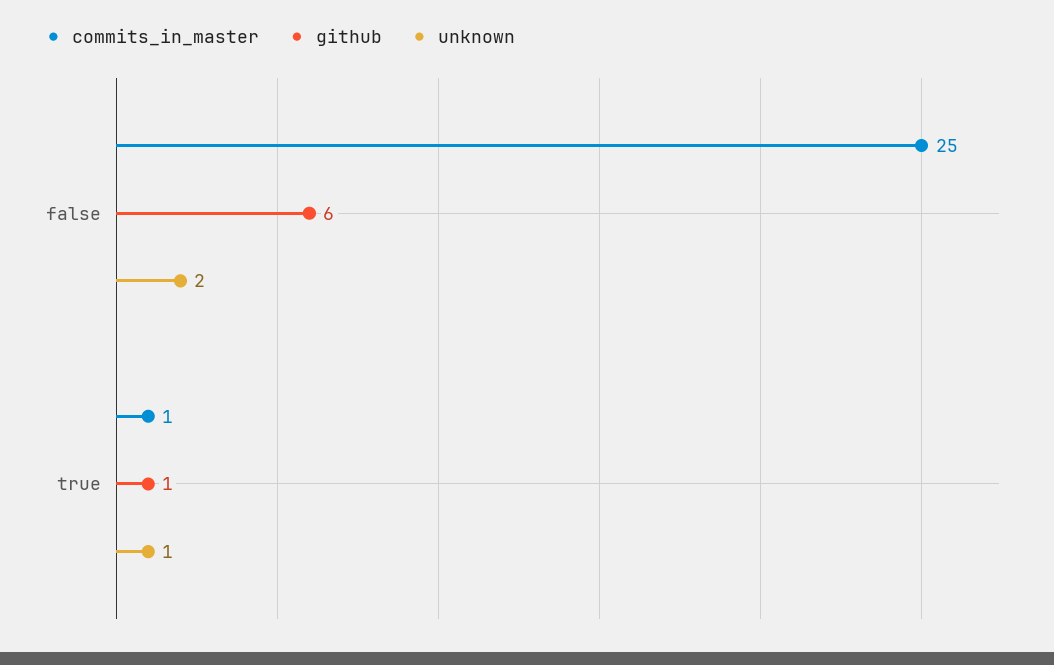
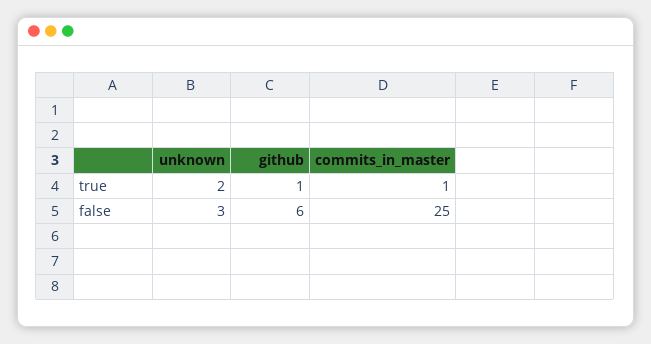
  {
    "commits_in_master": {
      "false": 25,
      "true": 1
    },
    "github": {
      "false": 6,
      "true": 1
    },
    "unknown": {
-     "false": 2,
+     "false": 3,
-     "true": 1
+     "true": 2
    }
  }

